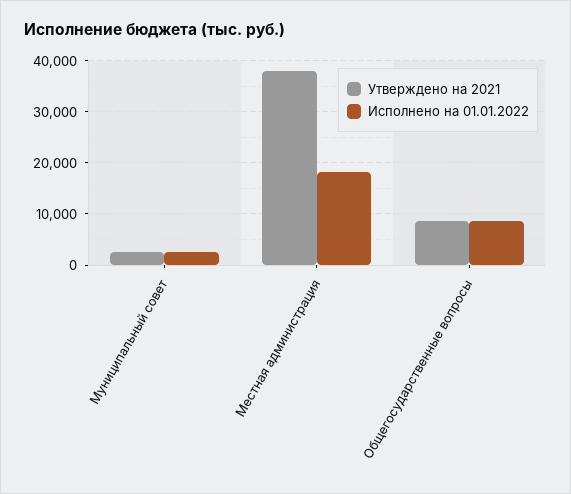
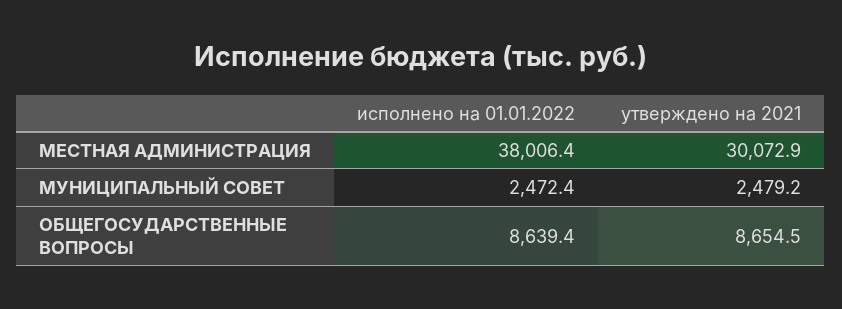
  {
    "Утверждено на 2021": {
      "Муниципальный совет": 2479.2,
-     "Местная администрация": 38000,
+     "Местная администрация": 30072.9,
      "Общегосударственные вопросы": 8654.5
    },
    "Исполнено на 01.01.2022": {
      "Муниципальный совет": 2472.4,
-     "Местная администрация": 18000,
+     "Местная администрация": 38006.4,
      "Общегосударственные вопросы": 8639.4
    }
  }

